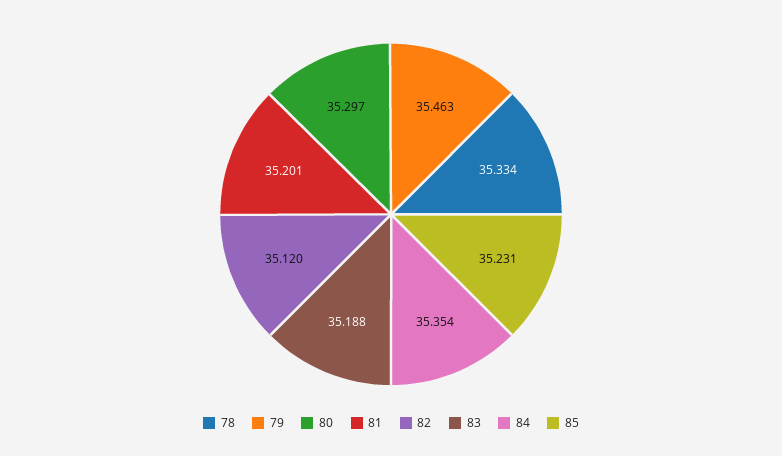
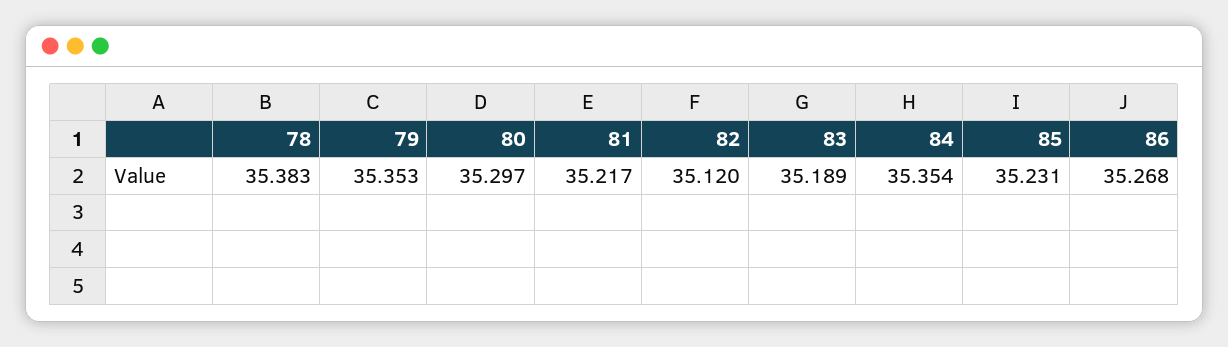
  {
-   "78": 35.334,
+   "78": 35.383,
-   "79": 35.463,
+   "79": 35.353,
    "80": 35.297,
-   "81": 35.201,
+   "81": 35.217,
    "82": 35.12,
-   "83": 35.188,
+   "83": 35.189,
    "84": 35.354,
-   "85": 35.231
+   "85": 35.231,
+   "86": 35.268
  }

